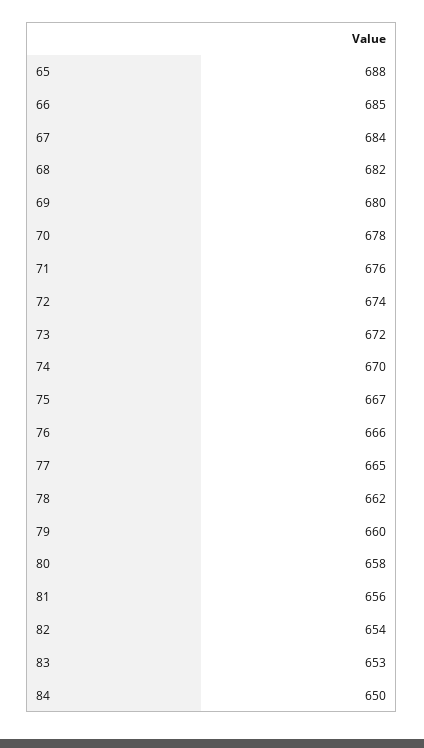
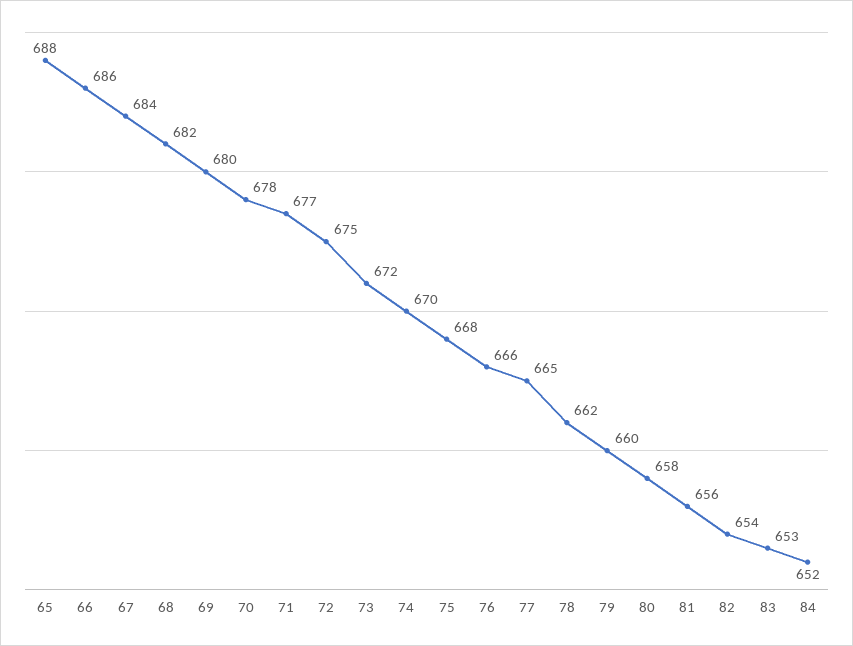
  {
    "65": 688,
-   "66": 685,
+   "66": 686,
    "67": 684,
    "68": 682,
    "69": 680,
    "70": 678,
-   "71": 676,
+   "71": 677,
-   "72": 674,
+   "72": 675,
    "73": 672,
    "74": 670,
-   "75": 667,
+   "75": 668,
    "76": 666,
    "77": 665,
    "78": 662,
    "79": 660,
    "80": 658,
    "81": 656,
    "82": 654,
    "83": 653,
-   "84": 650
+   "84": 652
  }

